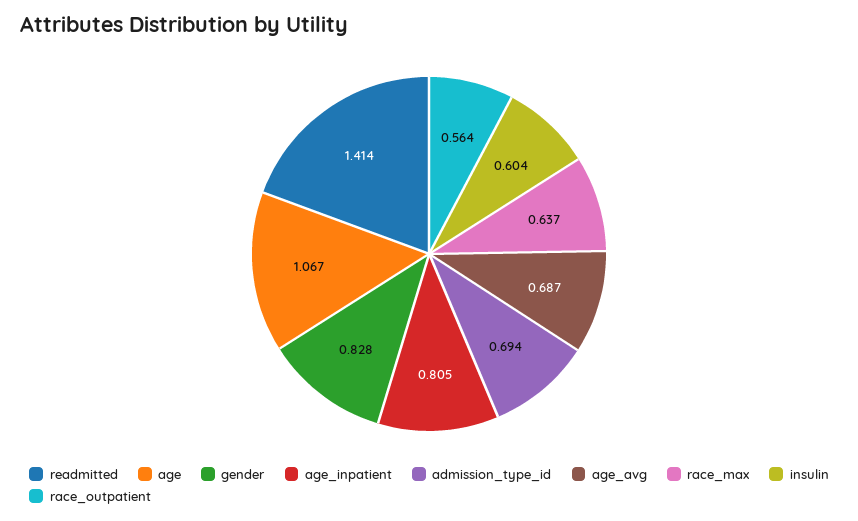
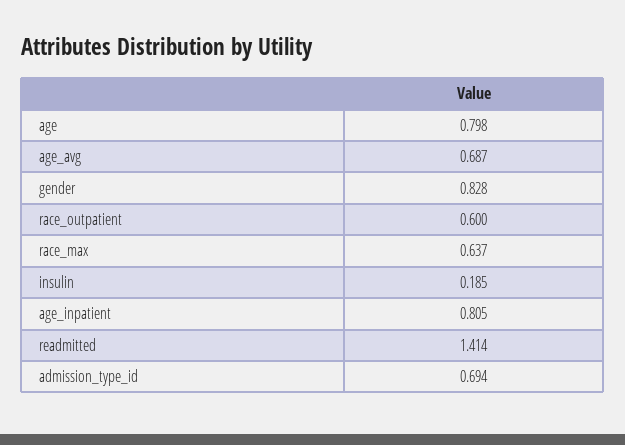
  {
    "readmitted": 1.414,
-   "age": 1.067,
+   "age": 0.798,
    "gender": 0.828,
    "age_inpatient": 0.805,
    "admission_type_id": 0.694,
    "age_avg": 0.687,
    "race_max": 0.637,
-   "insulin": 0.604,
+   "insulin": 0.185,
-   "race_outpatient": 0.564
+   "race_outpatient": 0.6
  }

